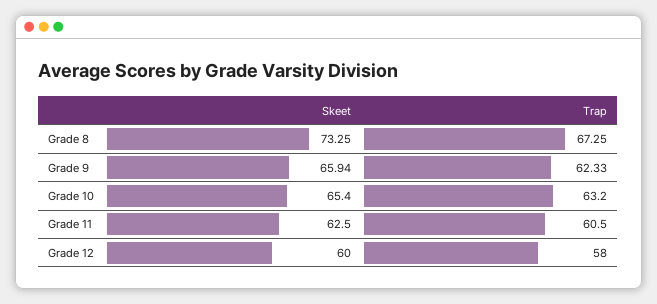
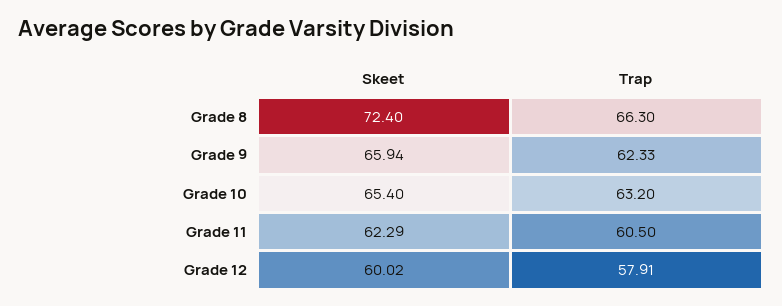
  {
    "Skeet": {
-     "Grade 8": 73.25,
+     "Grade 8": 72.4,
      "Grade 9": 65.94,
      "Grade 10": 65.4,
-     "Grade 11": 62.5,
+     "Grade 11": 62.29,
-     "Grade 12": 60
+     "Grade 12": 60.02
    },
    "Trap": {
-     "Grade 8": 67.25,
+     "Grade 8": 66.3,
      "Grade 9": 62.33,
      "Grade 10": 63.2,
      "Grade 11": 60.5,
-     "Grade 12": 58
+     "Grade 12": 57.91
    }
  }

